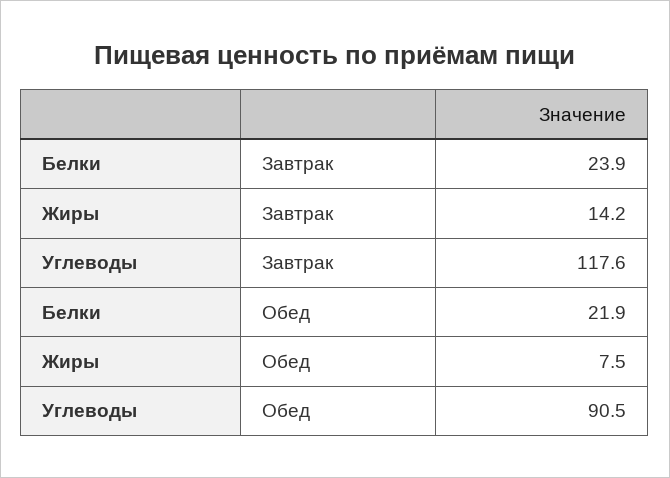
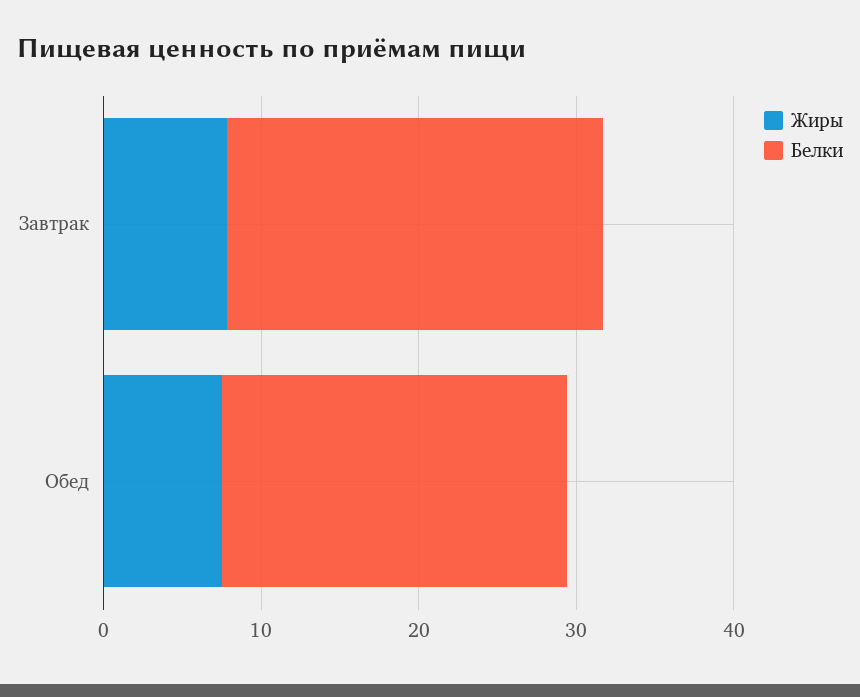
  {
    "Белки": {
      "Завтрак": 23.9,
      "Обед": 21.9
    },
    "Жиры": {
-     "Завтрак": 14.2,
+     "Завтрак": 8,
      "Обед": 7.5
-   },
+   }
-   "Углеводы": {
-     "Завтрак": 117.6,
-     "Обед": 90.5
-   }
  }

